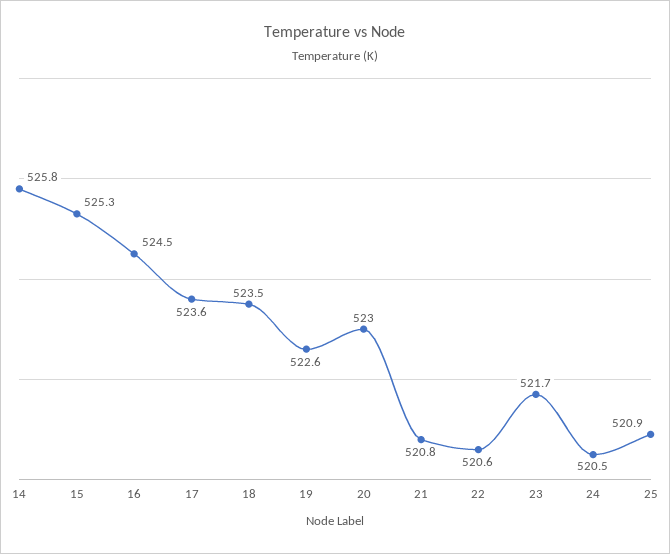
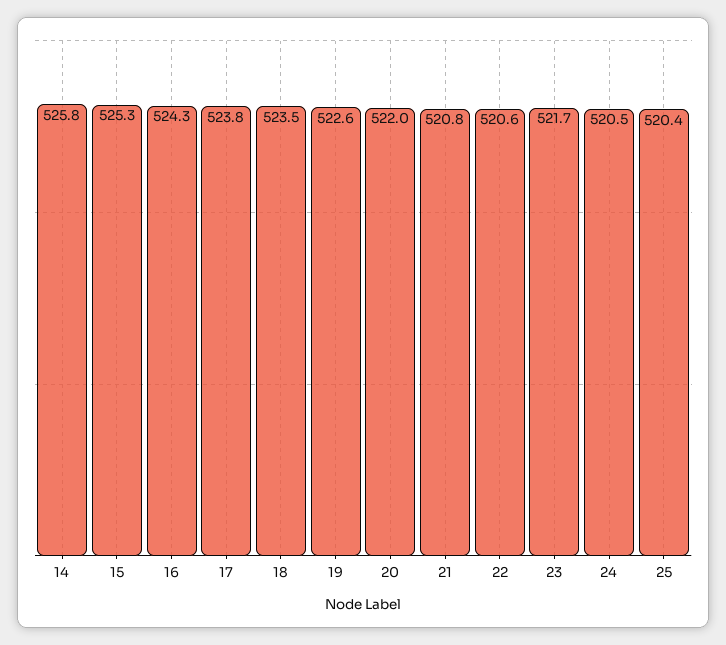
  {
    "14": 525.8,
    "15": 525.3,
-   "16": 524.5,
+   "16": 524.3,
-   "17": 523.6,
+   "17": 523.8,
    "18": 523.5,
    "19": 522.6,
-   "20": 523,
+   "20": 522,
    "21": 520.8,
    "22": 520.6,
    "23": 521.7,
    "24": 520.5,
-   "25": 520.9
+   "25": 520.4
  }

